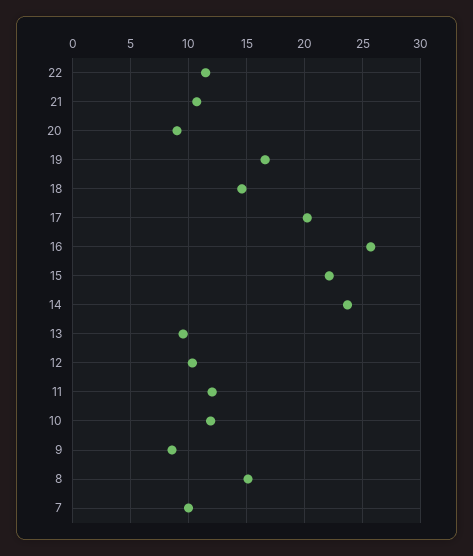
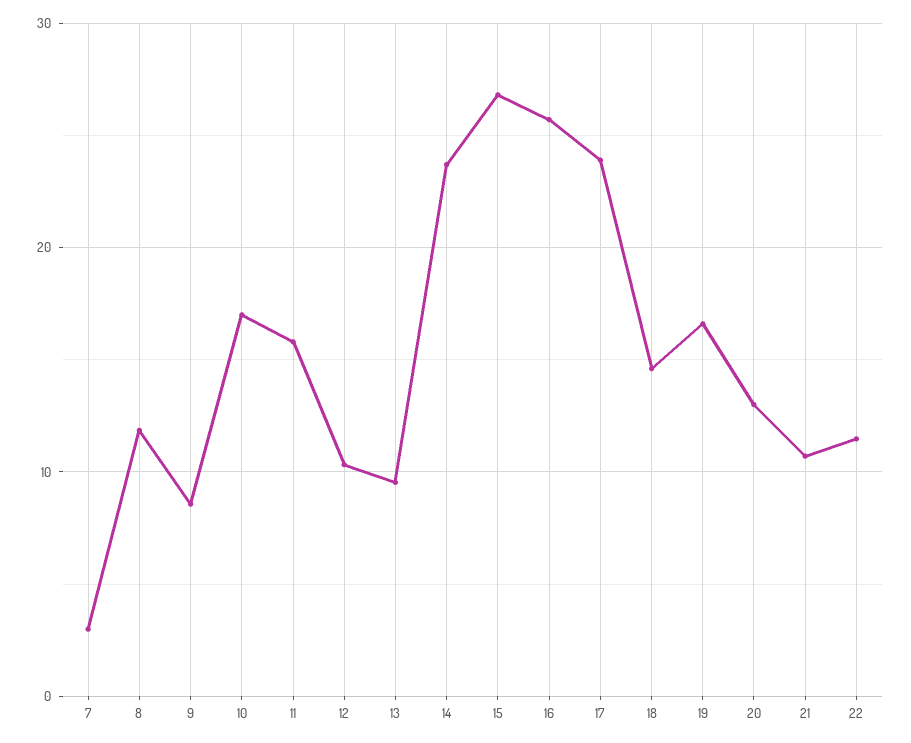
  {
    "22": 11,
    "21": 11,
-   "20": 9,
+   "20": 13,
    "19": 17,
    "18": 15,
-   "17": 20,
+   "17": 24,
    "16": 26,
-   "15": 22,
+   "15": 27,
    "14": 24,
    "13": 10,
    "12": 10,
-   "11": 12,
+   "11": 16,
-   "10": 12,
+   "10": 17,
    "9": 9,
-   "8": 15,
+   "8": 12,
-   "7": 10
+   "7": 3
  }

